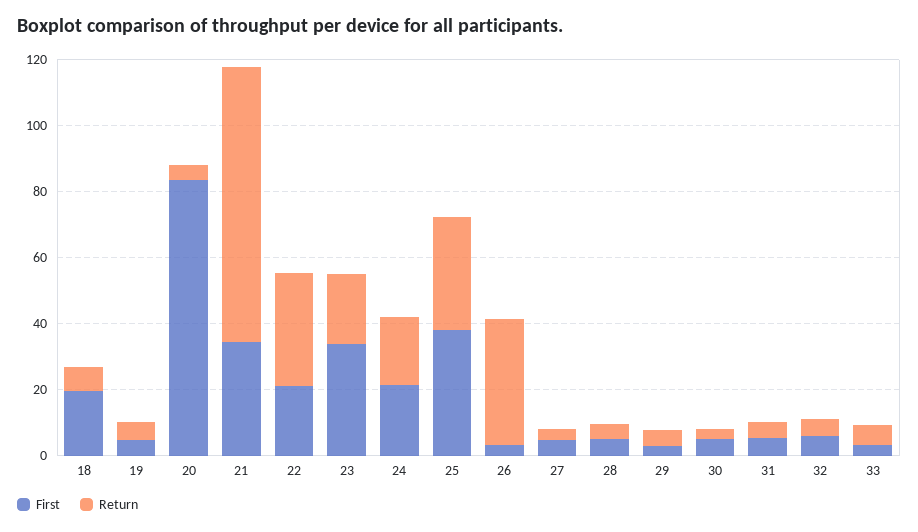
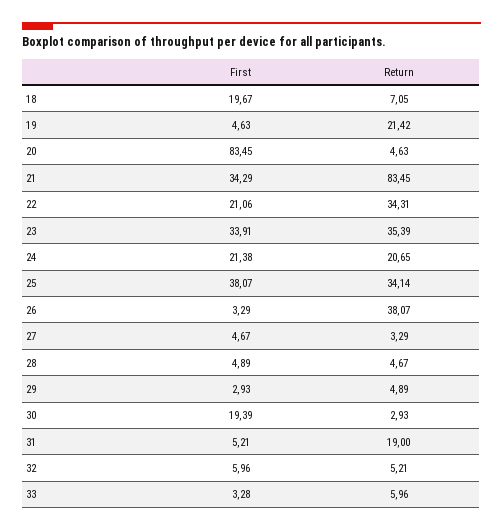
  {
    "First": {
      "18": 19.67,
      "19": 4.63,
      "20": 83.45,
      "21": 34.29,
      "22": 21.06,
      "23": 33.91,
      "24": 21.38,
      "25": 38.07,
      "26": 3.29,
      "27": 4.67,
      "28": 4.89,
      "29": 2.93,
-     "30": 5,
+     "30": 19.39,
      "31": 5.21,
      "32": 5.96,
      "33": 3.28
    },
    "Return": {
      "18": 7.05,
-     "19": 5,
+     "19": 21.42,
      "20": 4.63,
      "21": 83.45,
      "22": 34.31,
-     "23": 20,
+     "23": 35.39,
      "24": 20.65,
      "25": 34.14,
      "26": 38.07,
      "27": 3.29,
      "28": 4.67,
      "29": 4.89,
      "30": 2.93,
-     "31": 5,
+     "31": 19,
      "32": 5.21,
      "33": 5.96
    }
  }

